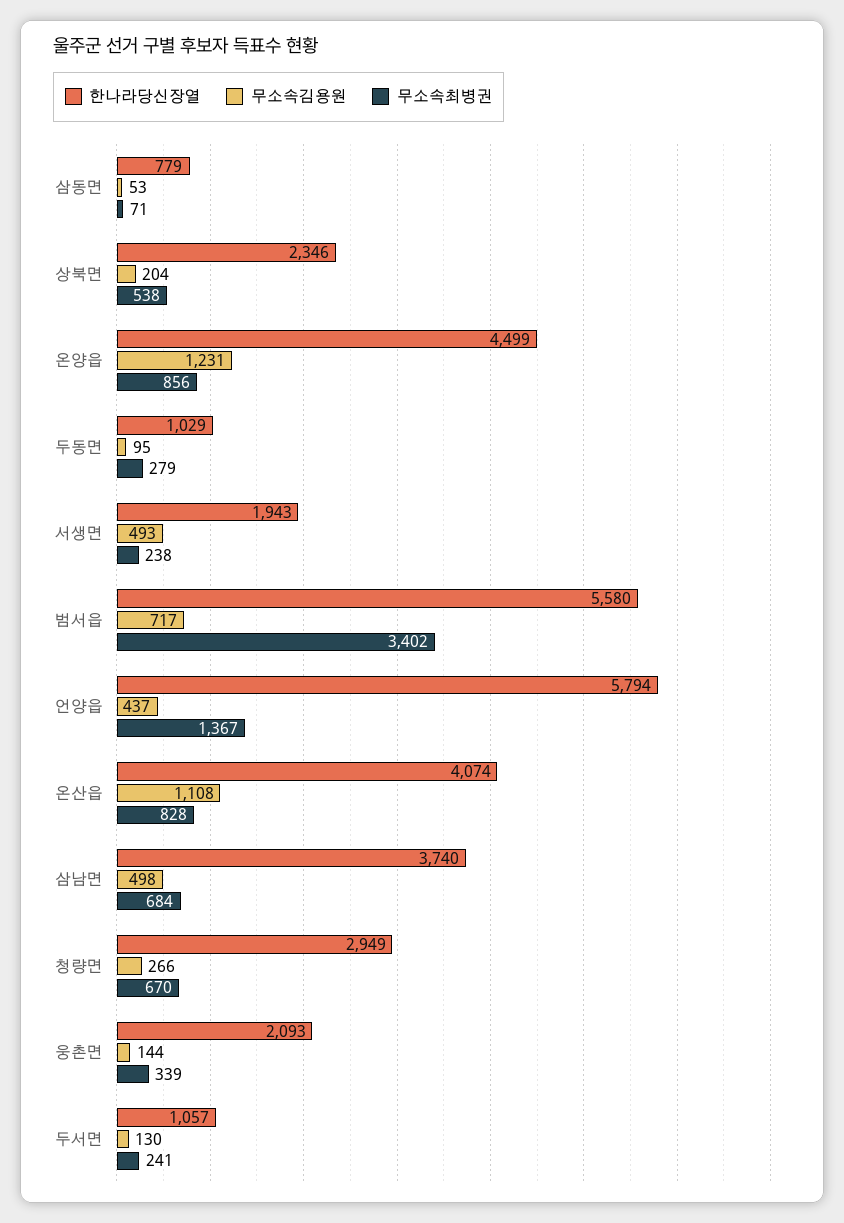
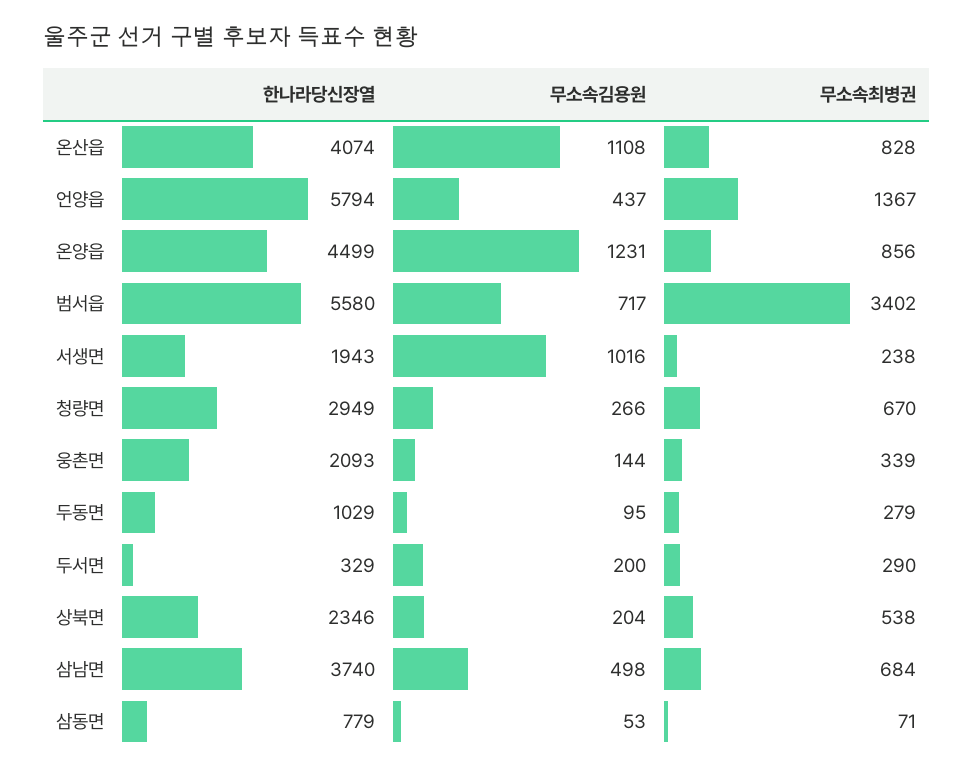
  {
    "한나라당신장열": {
      "삼동면": 779,
      "상북면": 2346,
      "온양읍": 4499,
      "두동면": 1029,
      "서생면": 1943,
      "범서읍": 5580,
      "언양읍": 5794,
      "온산읍": 4074,
      "삼남면": 3740,
      "청량면": 2949,
      "웅촌면": 2093,
-     "두서면": 1057
+     "두서면": 329
    },
    "무소속김용원": {
      "삼동면": 53,
      "상북면": 204,
      "온양읍": 1231,
      "두동면": 95,
-     "서생면": 493,
+     "서생면": 1016,
      "범서읍": 717,
      "언양읍": 437,
      "온산읍": 1108,
      "삼남면": 498,
      "청량면": 266,
      "웅촌면": 144,
-     "두서면": 130
+     "두서면": 200
    },
    "무소속최병권": {
      "삼동면": 71,
      "상북면": 538,
      "온양읍": 856,
      "두동면": 279,
      "서생면": 238,
      "범서읍": 3402,
      "언양읍": 1367,
      "온산읍": 828,
      "삼남면": 684,
      "청량면": 670,
      "웅촌면": 339,
-     "두서면": 241
+     "두서면": 290
    }
  }

